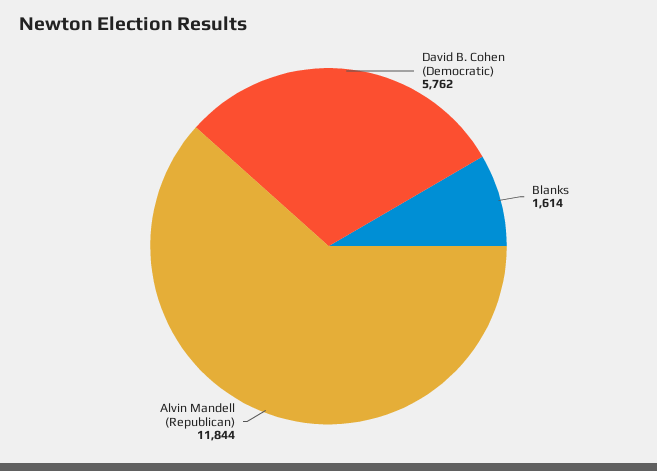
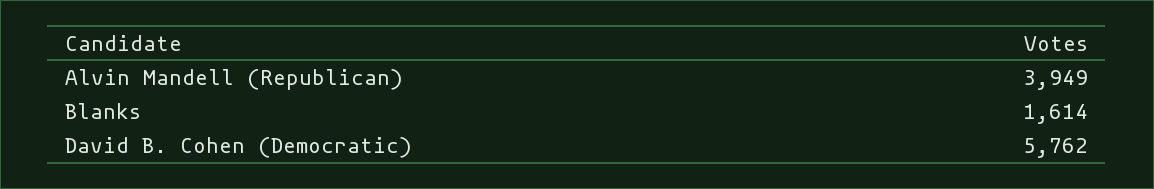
  {
    "David B. Cohen (Democratic)": 5762,
    "Blanks": 1614,
-   "Alvin Mandell (Republican)": 11844
+   "Alvin Mandell (Republican)": 3949
  }

